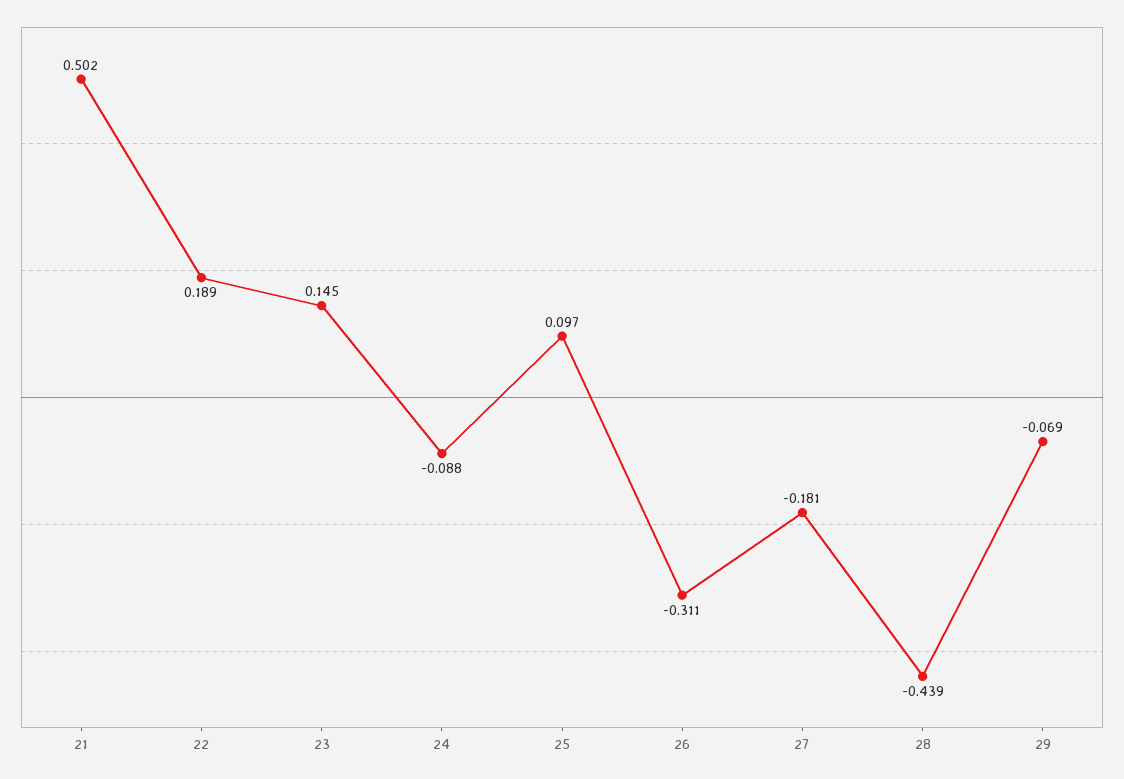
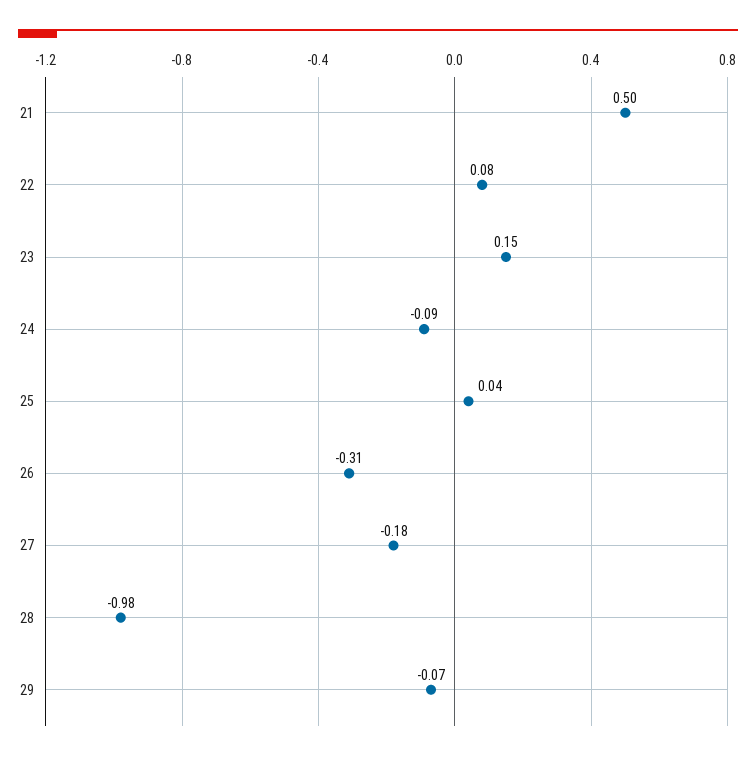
  {
    "21": 0.502,
-   "22": 0.189,
+   "22": 0.08,
    "23": 0.145,
    "24": -0.088,
-   "25": 0.097,
+   "25": 0.04,
    "26": -0.311,
    "27": -0.181,
-   "28": -0.439,
+   "28": -0.98,
    "29": -0.069
  }

